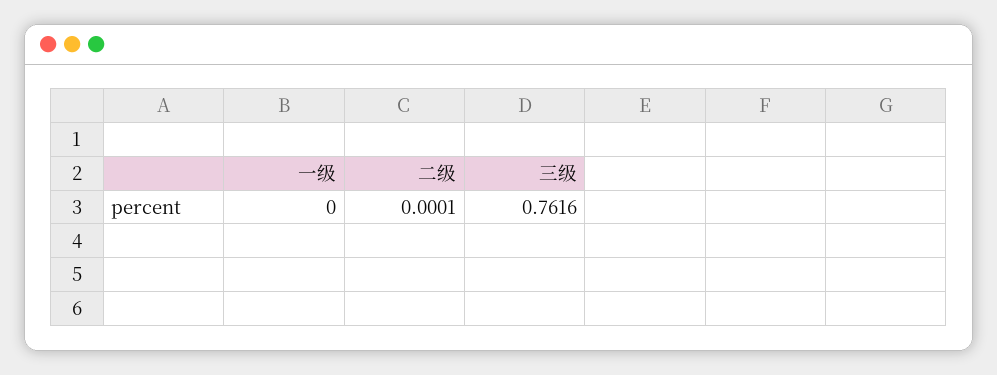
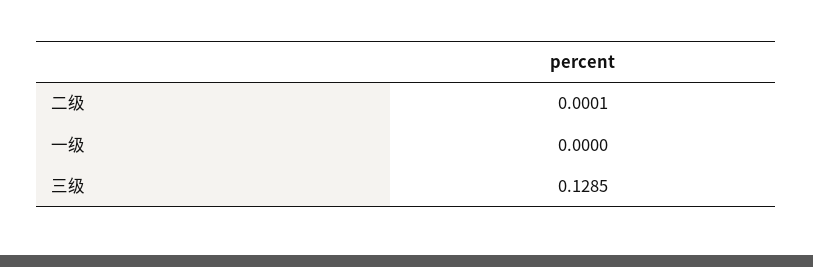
  {
    "一级": 0,
    "二级": 0.0001,
-   "三级": 0.7616
+   "三级": 0.1285
  }

